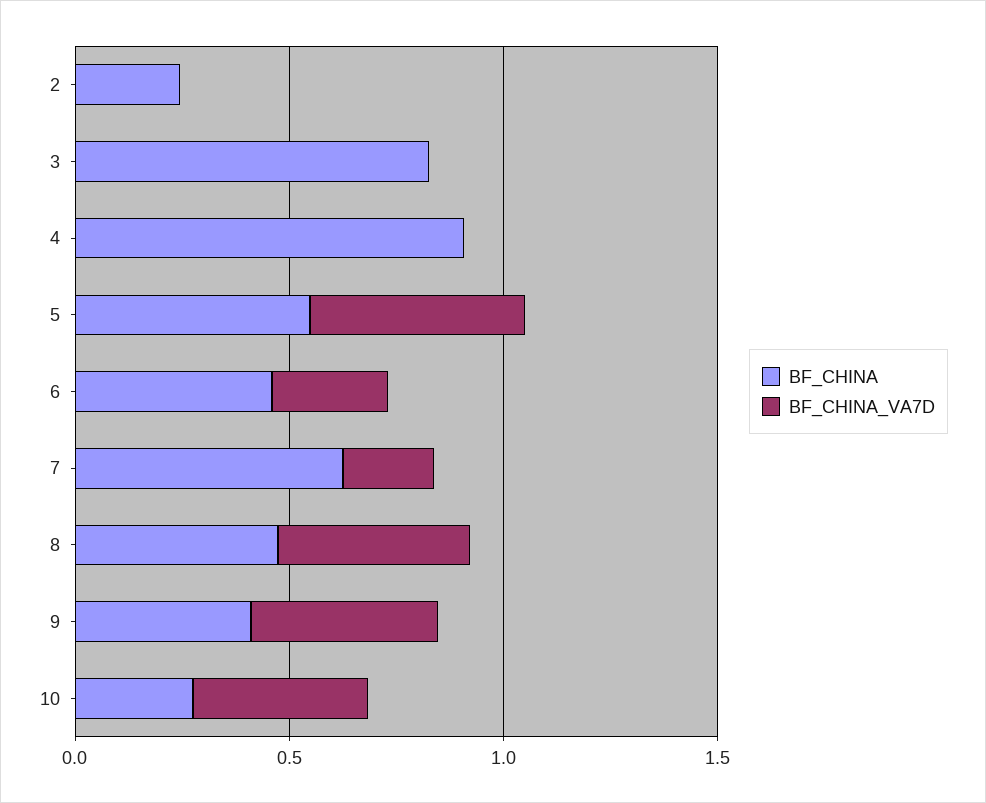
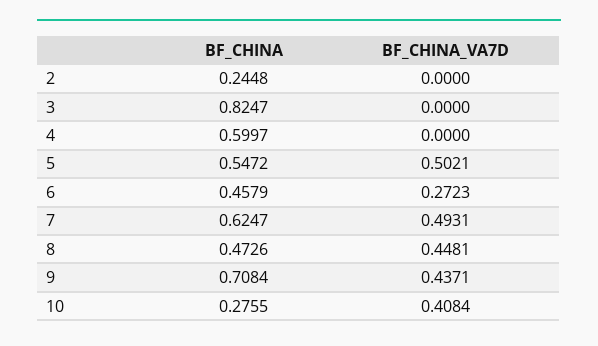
  {
    "BF_CHINA": {
      "2": 0.2448,
      "3": 0.8247,
-     "4": 0.9,
+     "4": 0.5997,
      "5": 0.5472,
      "6": 0.4579,
      "7": 0.6247,
      "8": 0.4726,
-     "9": 0.4,
+     "9": 0.7084,
      "10": 0.2755
    },
    "BF_CHINA_VA7D": {
      "2": 0,
      "3": 0,
      "4": 0,
      "5": 0.5021,
      "6": 0.2723,
-     "7": 0.2,
+     "7": 0.4931,
      "8": 0.4481,
      "9": 0.4371,
      "10": 0.4084
    }
  }

